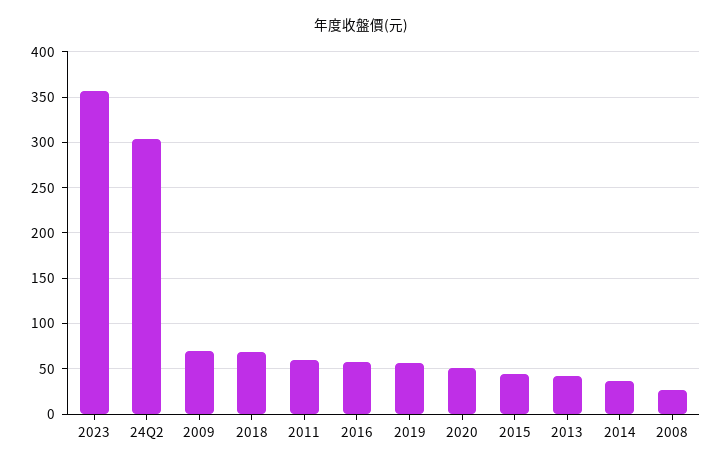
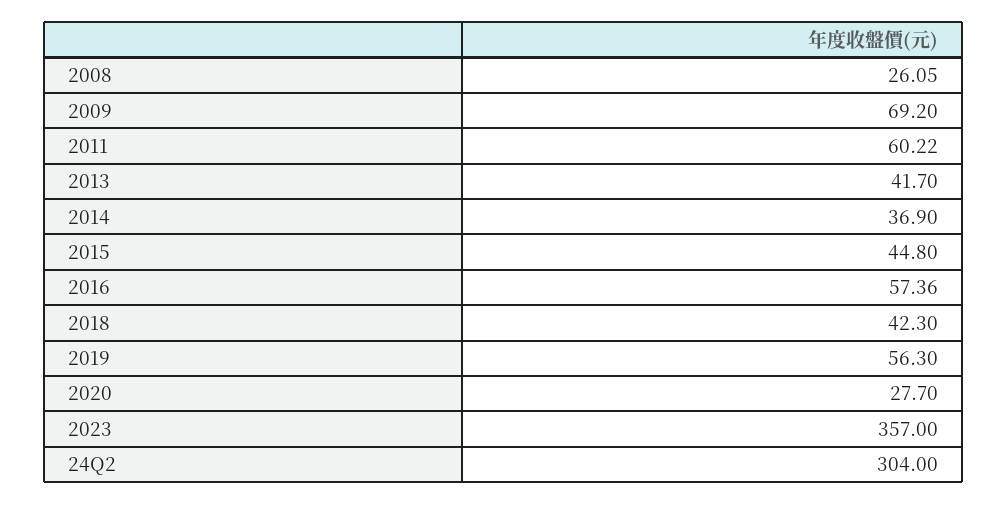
  {
    "2023": 357,
    "24Q2": 304,
    "2009": 69.2,
-   "2018": 70,
+   "2018": 42.3,
    "2011": 60.22,
    "2016": 57.36,
    "2019": 56.3,
-   "2020": 50,
+   "2020": 27.7,
    "2015": 44.8,
    "2013": 41.7,
    "2014": 36.9,
    "2008": 26.05
  }

